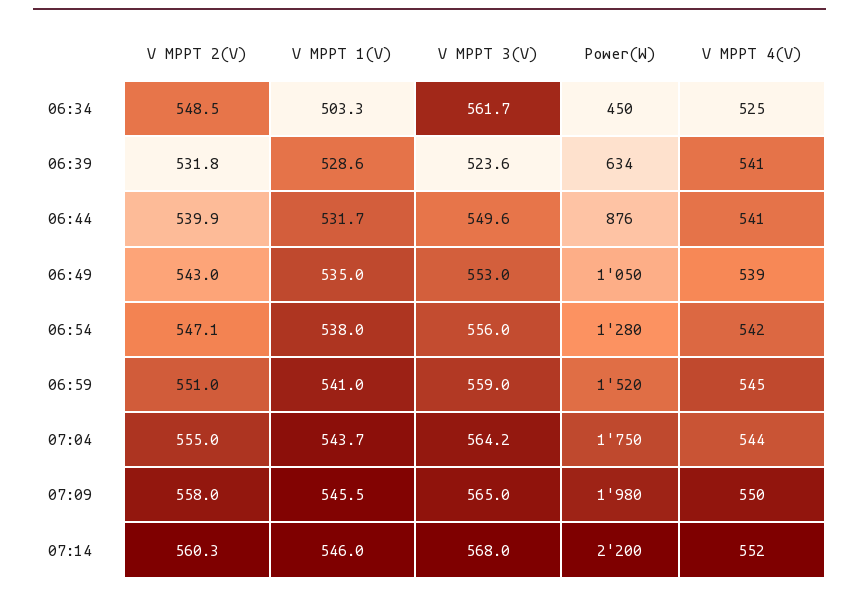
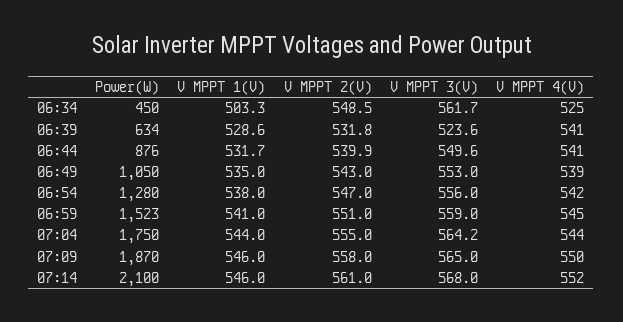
  {
    "V MPPT 2(V)": {
      "06:34": 548.5,
      "06:39": 531.8,
      "06:44": 539.9,
      "06:49": 543,
-     "06:54": 547.1,
+     "06:54": 547,
      "06:59": 551,
      "07:04": 555,
      "07:09": 558,
-     "07:14": 560.3
+     "07:14": 561
    },
    "V MPPT 1(V)": {
      "06:34": 503.3,
      "06:39": 528.6,
      "06:44": 531.7,
      "06:49": 535,
      "06:54": 538,
      "06:59": 541,
-     "07:04": 543.7,
+     "07:04": 544,
-     "07:09": 545.5,
+     "07:09": 546,
      "07:14": 546
    },
    "V MPPT 3(V)": {
      "06:34": 561.7,
      "06:39": 523.6,
      "06:44": 549.6,
      "06:49": 553,
      "06:54": 556,
      "06:59": 559,
      "07:04": 564.2,
      "07:09": 565,
      "07:14": 568
    },
    "Power(W)": {
      "06:34": 450,
      "06:39": 634,
      "06:44": 876,
      "06:49": 1050,
      "06:54": 1280,
-     "06:59": 1520,
+     "06:59": 1523,
      "07:04": 1750,
-     "07:09": 1980,
+     "07:09": 1870,
-     "07:14": 2200
+     "07:14": 2100
    },
    "V MPPT 4(V)": {
      "06:34": 525,
      "06:39": 541,
      "06:44": 541,
      "06:49": 539,
      "06:54": 542,
      "06:59": 545,
      "07:04": 544,
      "07:09": 550,
      "07:14": 552
    }
  }

